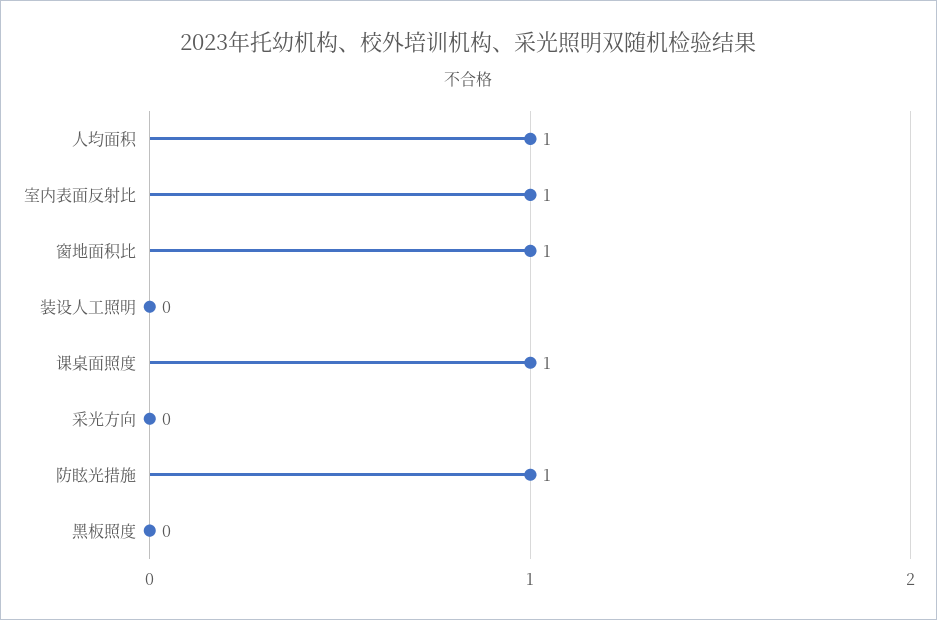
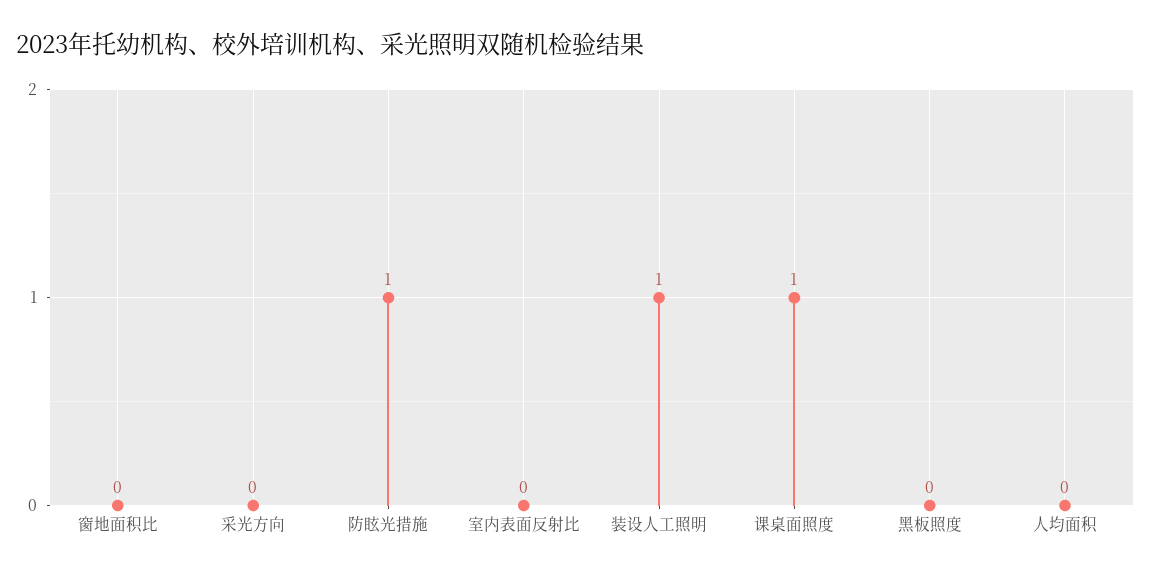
  {
-   "人均面积": 1,
+   "人均面积": 0,
-   "室内表面反射比": 1,
+   "室内表面反射比": 0,
-   "窗地面积比": 1,
+   "窗地面积比": 0,
-   "装设人工照明": 0,
+   "装设人工照明": 1,
    "课桌面照度": 1,
    "采光方向": 0,
    "防眩光措施": 1,
    "黑板照度": 0
  }

